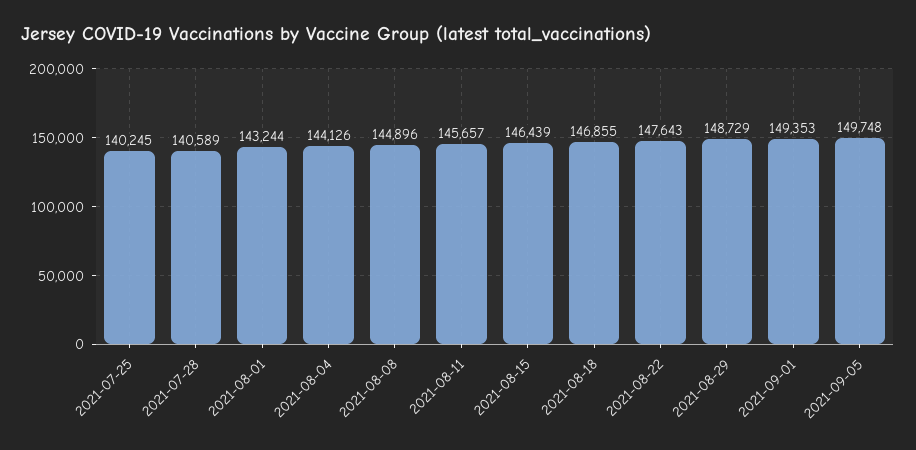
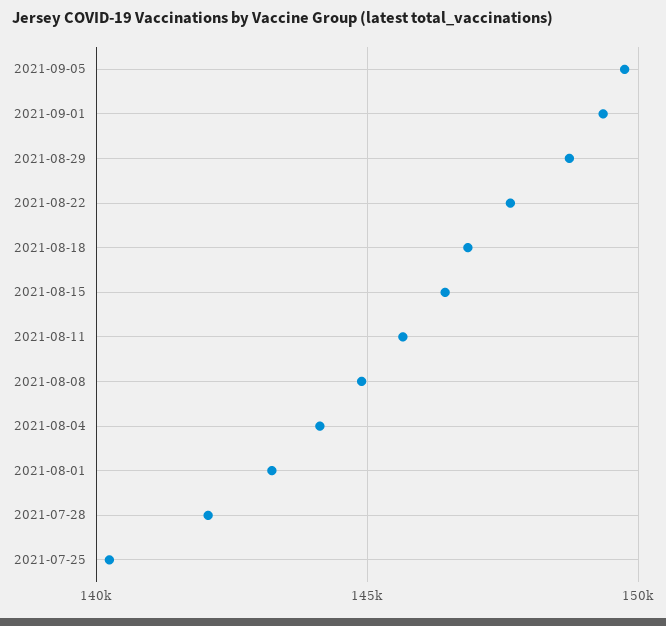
  {
    "2021-07-25": 140245,
-   "2021-07-28": 140589,
+   "2021-07-28": 142000,
    "2021-08-01": 143244,
    "2021-08-04": 144126,
    "2021-08-08": 144896,
    "2021-08-11": 145657,
    "2021-08-15": 146439,
    "2021-08-18": 146855,
    "2021-08-22": 147643,
    "2021-08-29": 148729,
    "2021-09-01": 149353,
    "2021-09-05": 149748
  }

